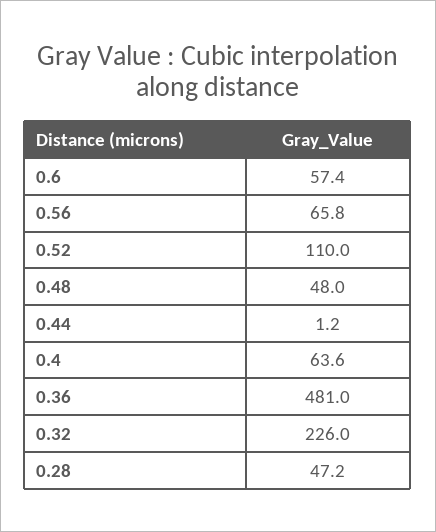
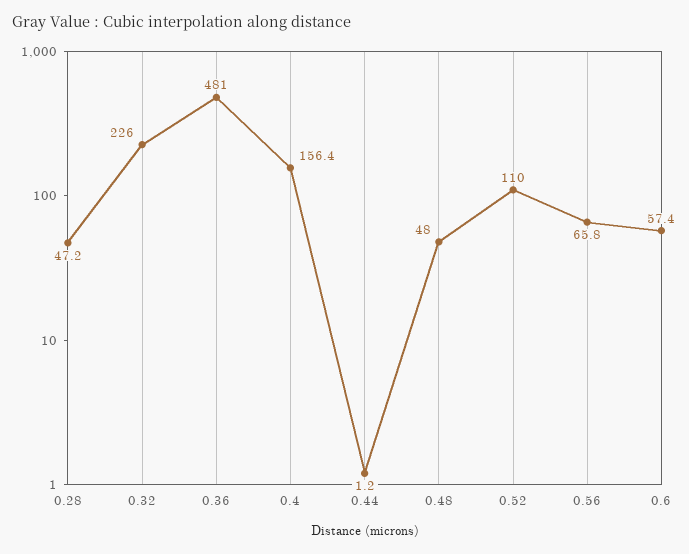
  {
    "0.6": 57.4,
    "0.56": 65.8,
    "0.52": 110,
    "0.48": 48,
    "0.44": 1.2,
-   "0.4": 63.6,
+   "0.4": 156.4,
    "0.36": 481,
    "0.32": 226,
    "0.28": 47.2
  }

